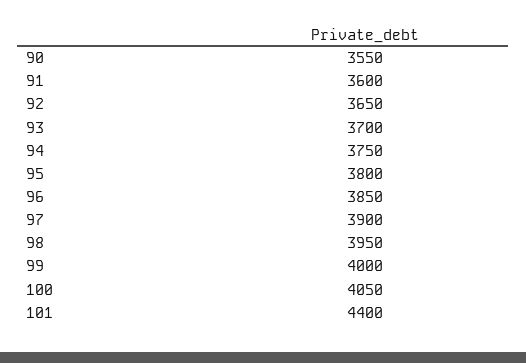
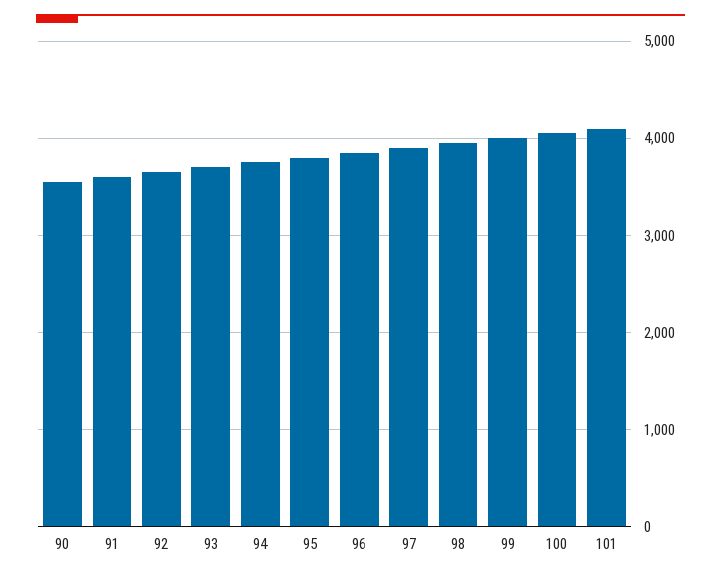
  {
    "90": 3550,
    "91": 3600,
    "92": 3650,
    "93": 3700,
    "94": 3750,
    "95": 3800,
    "96": 3850,
    "97": 3900,
    "98": 3950,
    "99": 4000,
    "100": 4050,
-   "101": 4400
+   "101": 4100
  }

